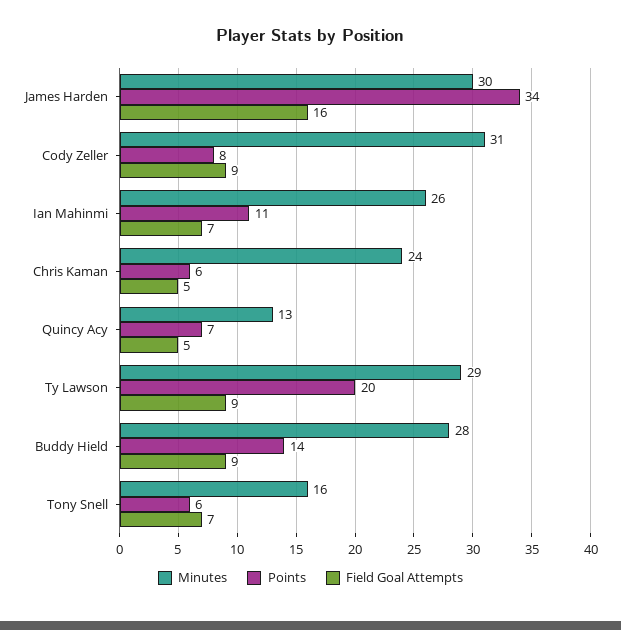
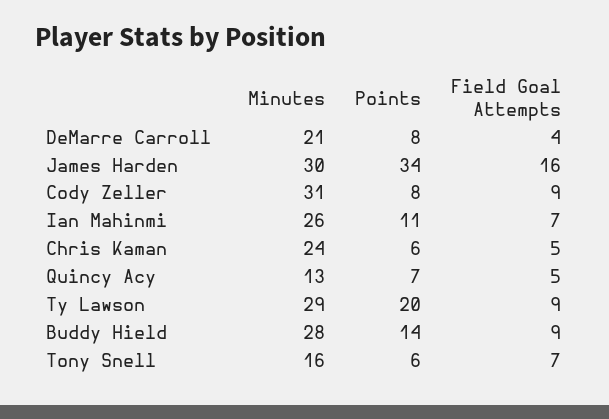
  {
    "Minutes": {
      "James Harden": 30,
      "Cody Zeller": 31,
      "Ian Mahinmi": 26,
      "Chris Kaman": 24,
      "Quincy Acy": 13,
      "Ty Lawson": 29,
      "Buddy Hield": 28,
-     "Tony Snell": 16
+     "Tony Snell": 16,
+     "DeMarre Carroll": 21
    },
    "Points": {
      "James Harden": 34,
      "Cody Zeller": 8,
      "Ian Mahinmi": 11,
      "Chris Kaman": 6,
      "Quincy Acy": 7,
      "Ty Lawson": 20,
      "Buddy Hield": 14,
-     "Tony Snell": 6
+     "Tony Snell": 6,
+     "DeMarre Carroll": 8
    },
    "Field Goal Attempts": {
      "James Harden": 16,
      "Cody Zeller": 9,
      "Ian Mahinmi": 7,
      "Chris Kaman": 5,
      "Quincy Acy": 5,
      "Ty Lawson": 9,
      "Buddy Hield": 9,
-     "Tony Snell": 7
+     "Tony Snell": 7,
+     "DeMarre Carroll": 4
    }
  }

